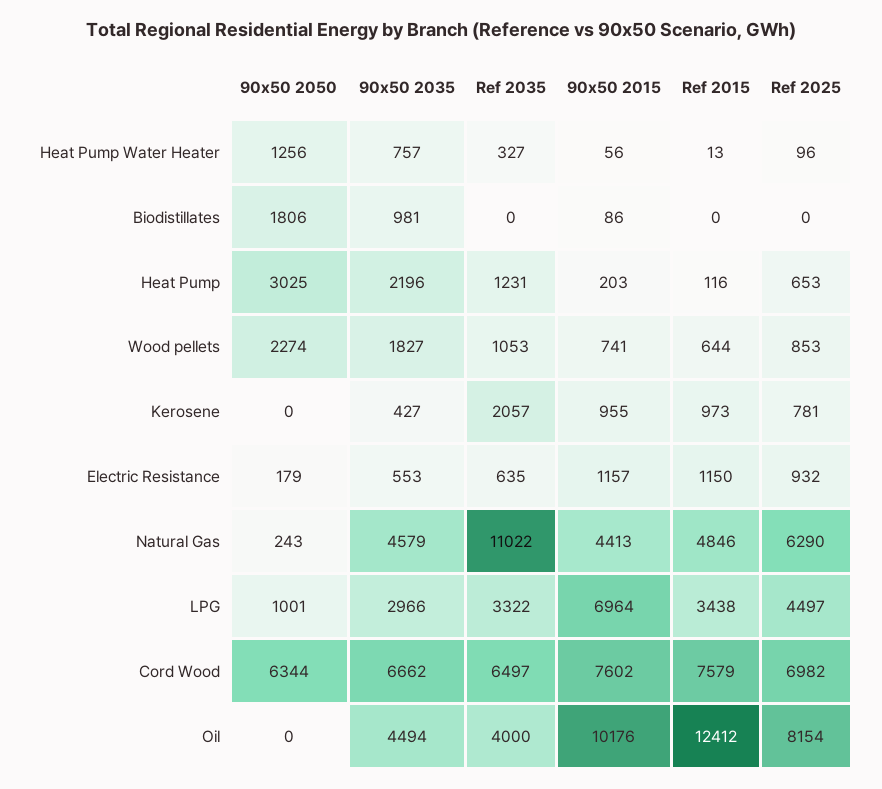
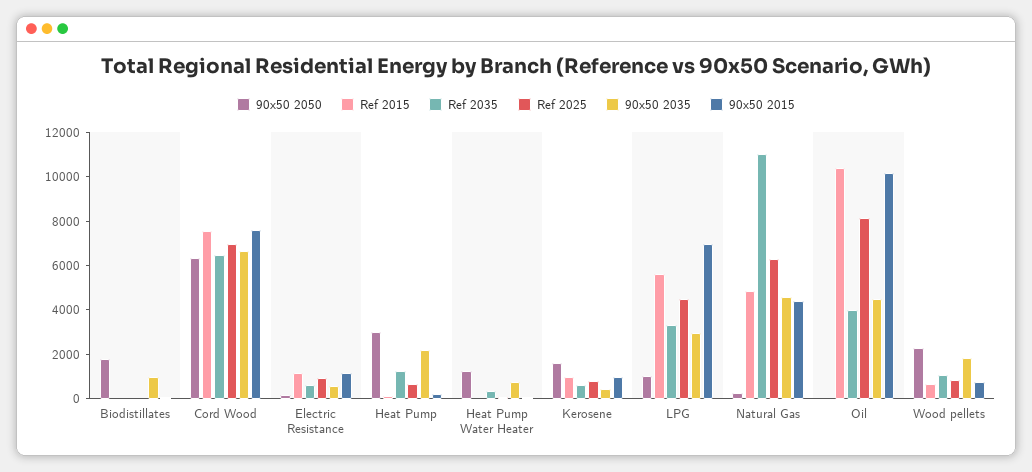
  {
    "90x50 2050": {
      "Heat Pump Water Heater": 1256,
      "Biodistillates": 1806,
      "Heat Pump": 3025,
      "Wood pellets": 2274,
-     "Kerosene": 0,
+     "Kerosene": 1500,
      "Electric Resistance": 179,
      "Natural Gas": 243,
      "LPG": 1001,
      "Cord Wood": 6344,
      "Oil": 0
    },
    "90x50 2035": {
      "Heat Pump Water Heater": 757,
      "Biodistillates": 981,
      "Heat Pump": 2196,
      "Wood pellets": 1827,
      "Kerosene": 427,
      "Electric Resistance": 553,
      "Natural Gas": 4579,
      "LPG": 2966,
      "Cord Wood": 6662,
      "Oil": 4494
    },
    "Ref 2035": {
      "Heat Pump Water Heater": 327,
      "Biodistillates": 0,
      "Heat Pump": 1231,
      "Wood pellets": 1053,
-     "Kerosene": 2057,
+     "Kerosene": 500,
      "Electric Resistance": 635,
      "Natural Gas": 11022,
      "LPG": 3322,
      "Cord Wood": 6497,
      "Oil": 4000
    },
    "90x50 2015": {
      "Heat Pump Water Heater": 56,
      "Biodistillates": 86,
      "Heat Pump": 203,
      "Wood pellets": 741,
      "Kerosene": 955,
      "Electric Resistance": 1157,
      "Natural Gas": 4413,
      "LPG": 6964,
      "Cord Wood": 7602,
      "Oil": 10176
    },
    "Ref 2015": {
      "Heat Pump Water Heater": 13,
      "Biodistillates": 0,
      "Heat Pump": 116,
      "Wood pellets": 644,
      "Kerosene": 973,
      "Electric Resistance": 1150,
      "Natural Gas": 4846,
-     "LPG": 3438,
+     "LPG": 5500,
      "Cord Wood": 7579,
-     "Oil": 12412
+     "Oil": 10500
    },
    "Ref 2025": {
      "Heat Pump Water Heater": 96,
      "Biodistillates": 0,
      "Heat Pump": 653,
      "Wood pellets": 853,
      "Kerosene": 781,
      "Electric Resistance": 932,
      "Natural Gas": 6290,
      "LPG": 4497,
      "Cord Wood": 6982,
      "Oil": 8154
    }
  }

